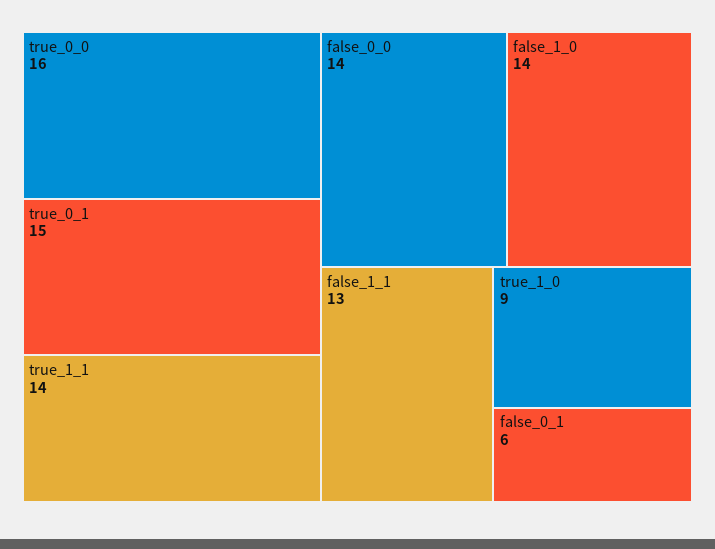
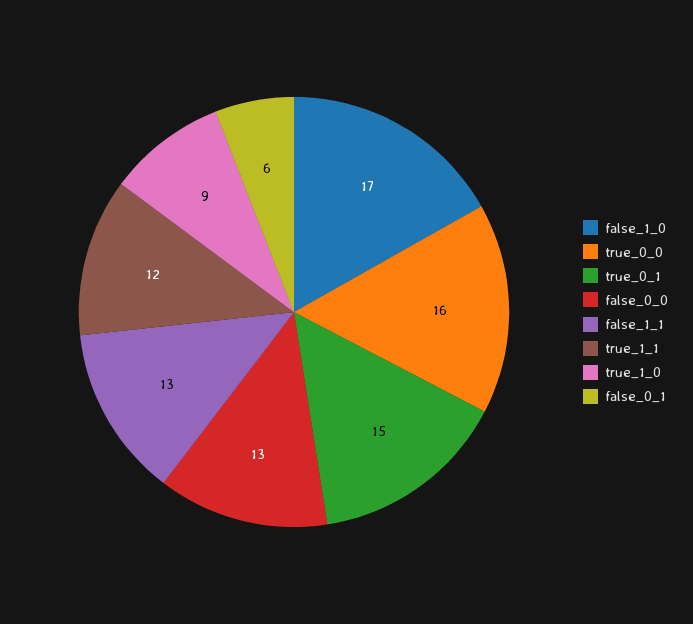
  {
    "true_0_0": 16,
    "true_0_1": 15,
-   "true_1_1": 14,
+   "true_1_1": 12,
-   "false_0_0": 14,
+   "false_0_0": 13,
-   "false_1_0": 14,
+   "false_1_0": 17,
    "false_1_1": 13,
    "true_1_0": 9,
    "false_0_1": 6
  }

